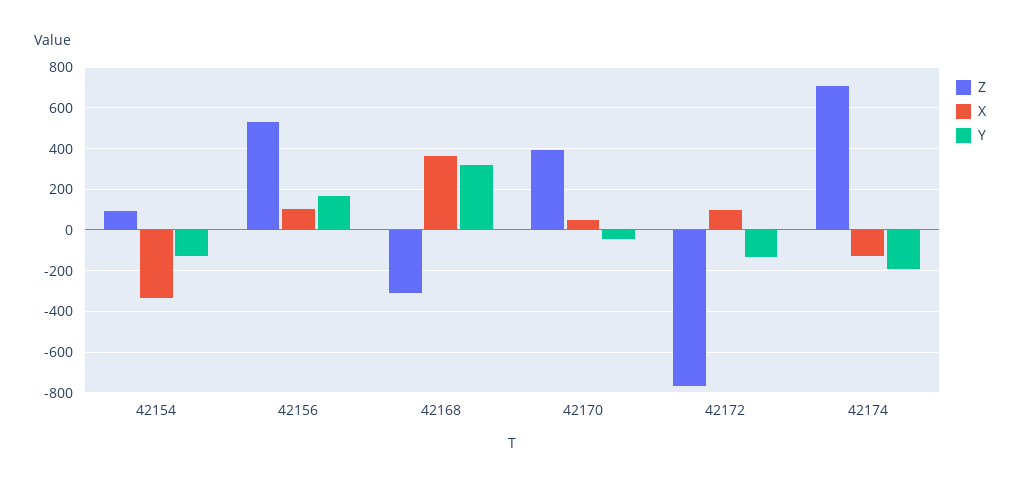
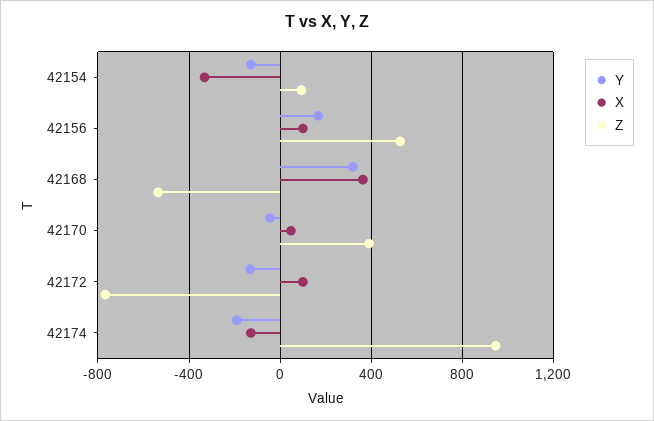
  {
    "Z": {
      "42154": 100,
      "42156": 550,
-     "42168": -300,
+     "42168": -550,
      "42170": 400,
      "42172": -750,
-     "42174": 700
+     "42174": 950
    },
    "X": {
      "42154": -350,
      "42156": 100,
      "42168": 350,
      "42170": 50,
      "42172": 100,
      "42174": -150
    },
    "Y": {
      "42154": -150,
      "42156": 150,
      "42168": 300,
      "42170": -50,
      "42172": -150,
      "42174": -200
    }
  }

